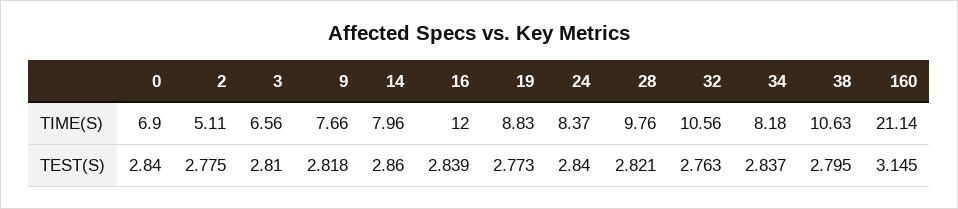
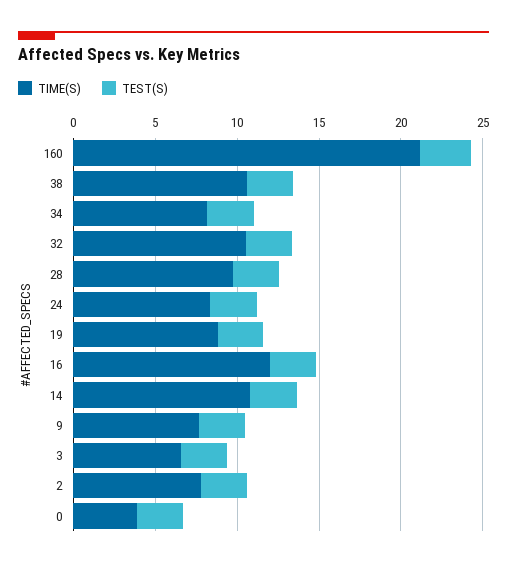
  {
    "TIME(S)": {
-     "0": 6.9,
+     "0": 4,
-     "2": 5.11,
+     "2": 8,
      "3": 6.56,
      "9": 7.66,
-     "14": 7.96,
+     "14": 11,
      "16": 12,
      "19": 8.83,
      "24": 8.37,
      "28": 9.76,
      "32": 10.56,
      "34": 8.18,
      "38": 10.63,
      "160": 21.14
    },
    "TEST(S)": {
      "0": 2.84,
      "2": 2.775,
      "3": 2.81,
      "9": 2.818,
      "14": 2.86,
      "16": 2.839,
      "19": 2.773,
      "24": 2.84,
      "28": 2.821,
      "32": 2.763,
      "34": 2.837,
      "38": 2.795,
      "160": 3.145
    }
  }

